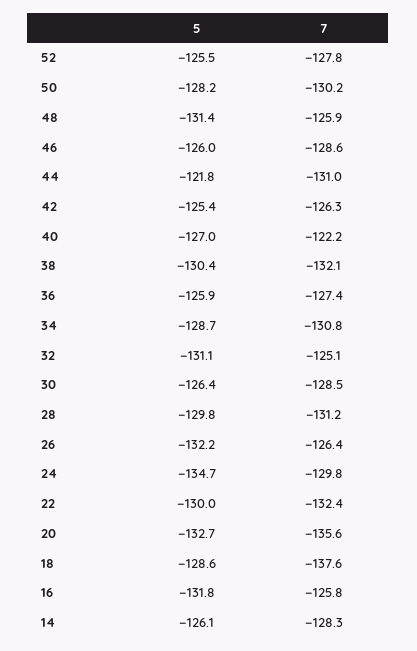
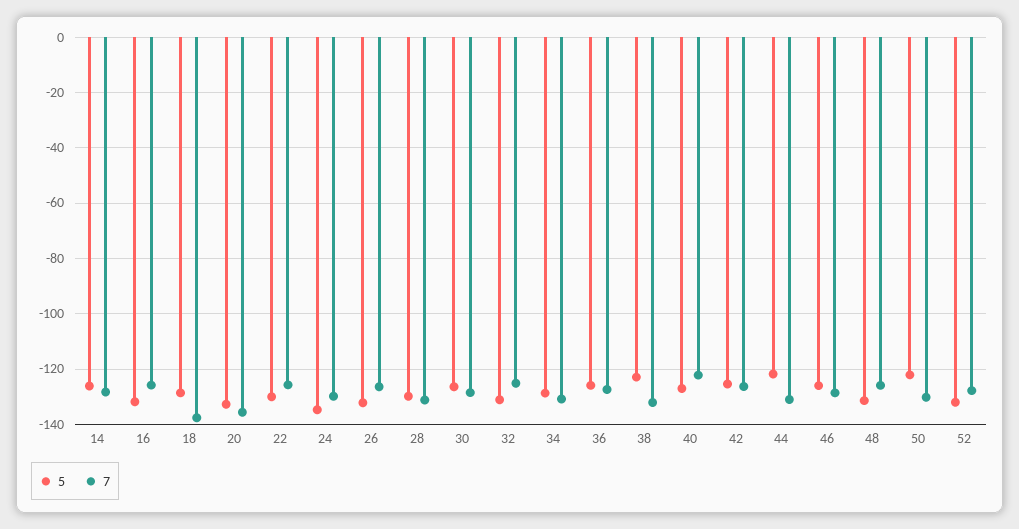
  {
    "5": {
-     "52": -125.5,
+     "52": -132.5,
-     "50": -128.2,
+     "50": -122.5,
      "48": -131.4,
      "46": -126,
      "44": -121.8,
      "42": -125.4,
      "40": -127,
-     "38": -130.4,
+     "38": -122.5,
      "36": -125.9,
      "34": -128.7,
      "32": -131.1,
      "30": -126.4,
      "28": -129.8,
      "26": -132.2,
      "24": -134.7,
      "22": -130,
      "20": -132.7,
      "18": -128.6,
      "16": -131.8,
      "14": -126.1
    },
    "7": {
      "52": -127.8,
      "50": -130.2,
      "48": -125.9,
      "46": -128.6,
      "44": -131,
      "42": -126.3,
      "40": -122.2,
      "38": -132.1,
      "36": -127.4,
      "34": -130.8,
      "32": -125.1,
      "30": -128.5,
      "28": -131.2,
      "26": -126.4,
      "24": -129.8,
-     "22": -132.4,
+     "22": -125,
      "20": -135.6,
      "18": -137.6,
      "16": -125.8,
      "14": -128.3
    }
  }

